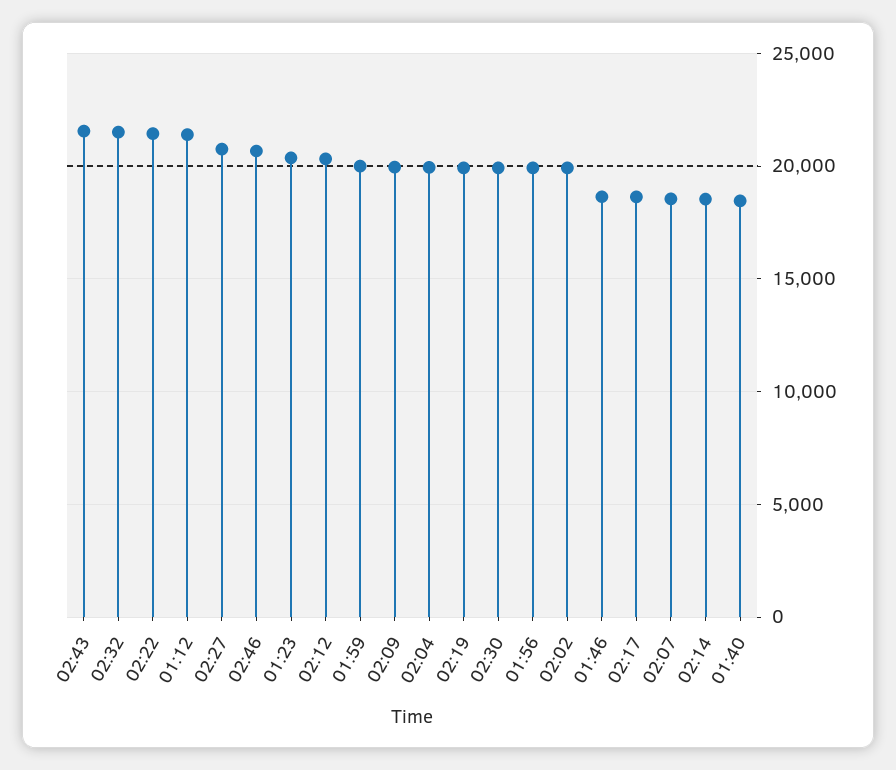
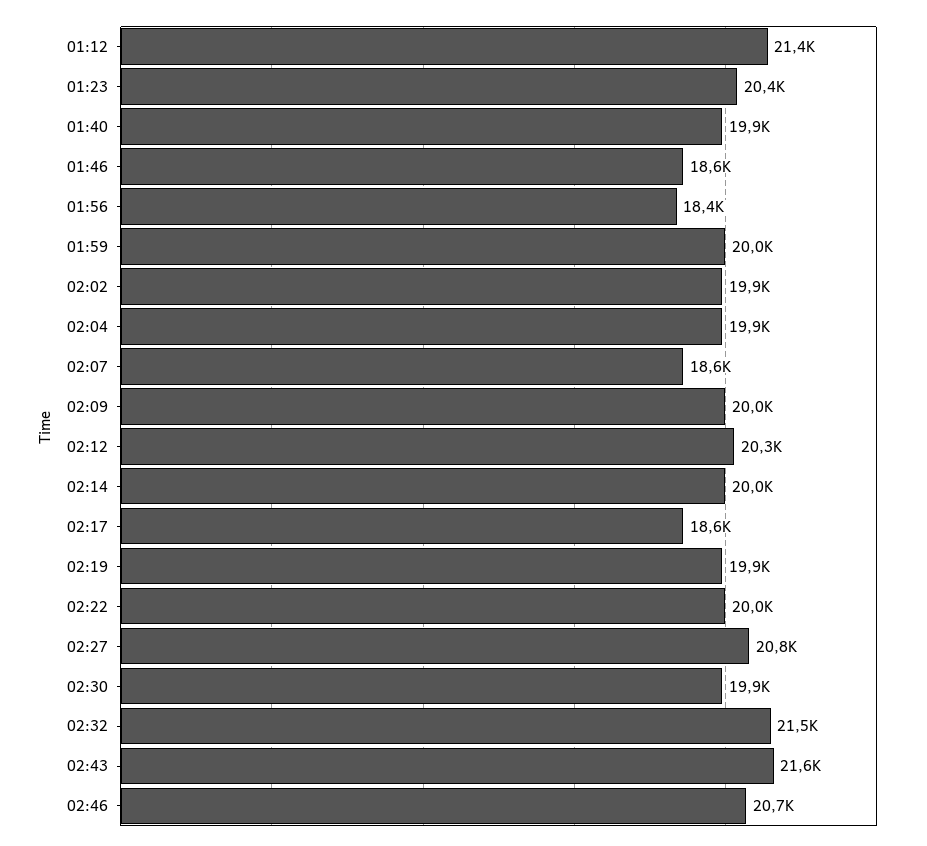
  {
    "02:43": 21600,
    "02:32": 21500,
-   "02:22": 21500,
+   "02:22": 20000,
    "01:12": 21400,
    "02:27": 20800,
    "02:46": 20700,
    "01:23": 20400,
    "02:12": 20300,
    "01:59": 20000,
    "02:09": 20000,
    "02:04": 19900,
    "02:19": 19900,
    "02:30": 19900,
-   "01:56": 20000,
+   "01:56": 18400,
    "02:02": 19900,
    "01:46": 18600,
    "02:17": 18600,
    "02:07": 18600,
-   "02:14": 18500,
+   "02:14": 20000,
-   "01:40": 18500
+   "01:40": 19900
  }

